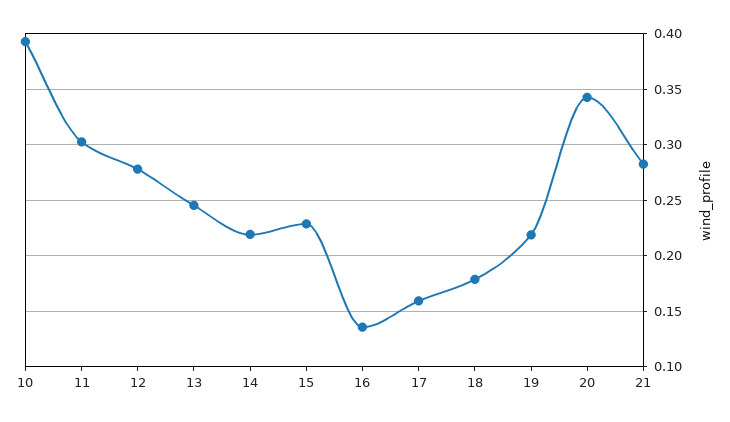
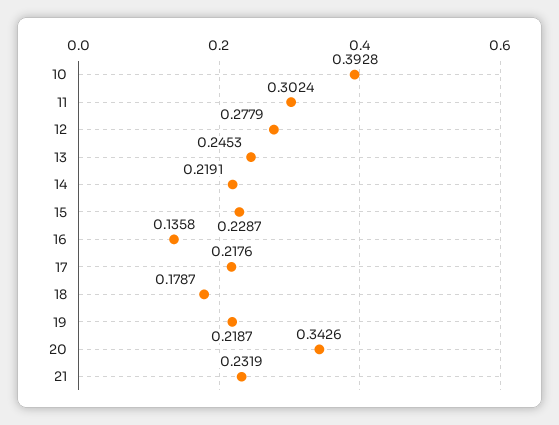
  {
    "10": 0.3928,
    "11": 0.3024,
    "12": 0.2779,
    "13": 0.2453,
    "14": 0.2191,
    "15": 0.2287,
    "16": 0.1358,
-   "17": 0.16,
+   "17": 0.2176,
    "18": 0.1787,
    "19": 0.2187,
    "20": 0.3426,
-   "21": 0.28
+   "21": 0.2319
  }

